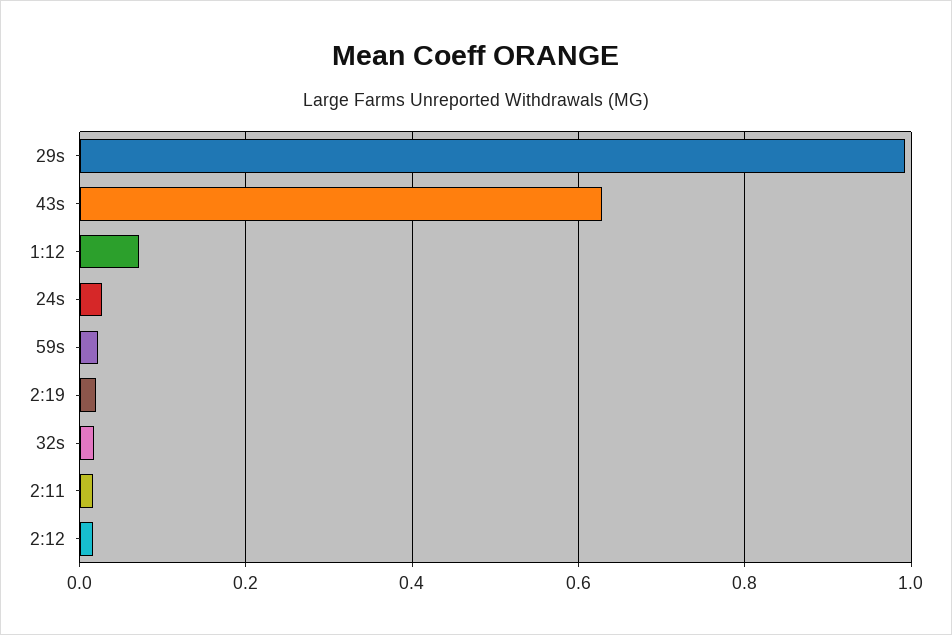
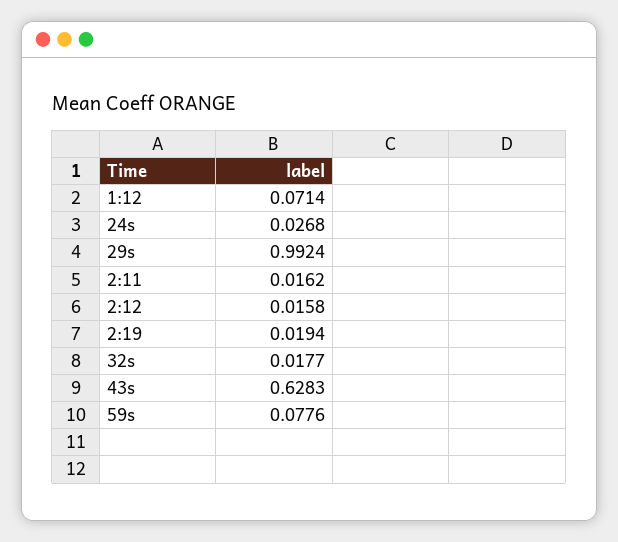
  {
    "29s": 0.9924,
    "43s": 0.6283,
    "1:12": 0.0714,
    "24s": 0.0268,
-   "59s": 0.02,
+   "59s": 0.0776,
    "2:19": 0.0194,
    "32s": 0.0177,
    "2:11": 0.0162,
    "2:12": 0.0158
  }

